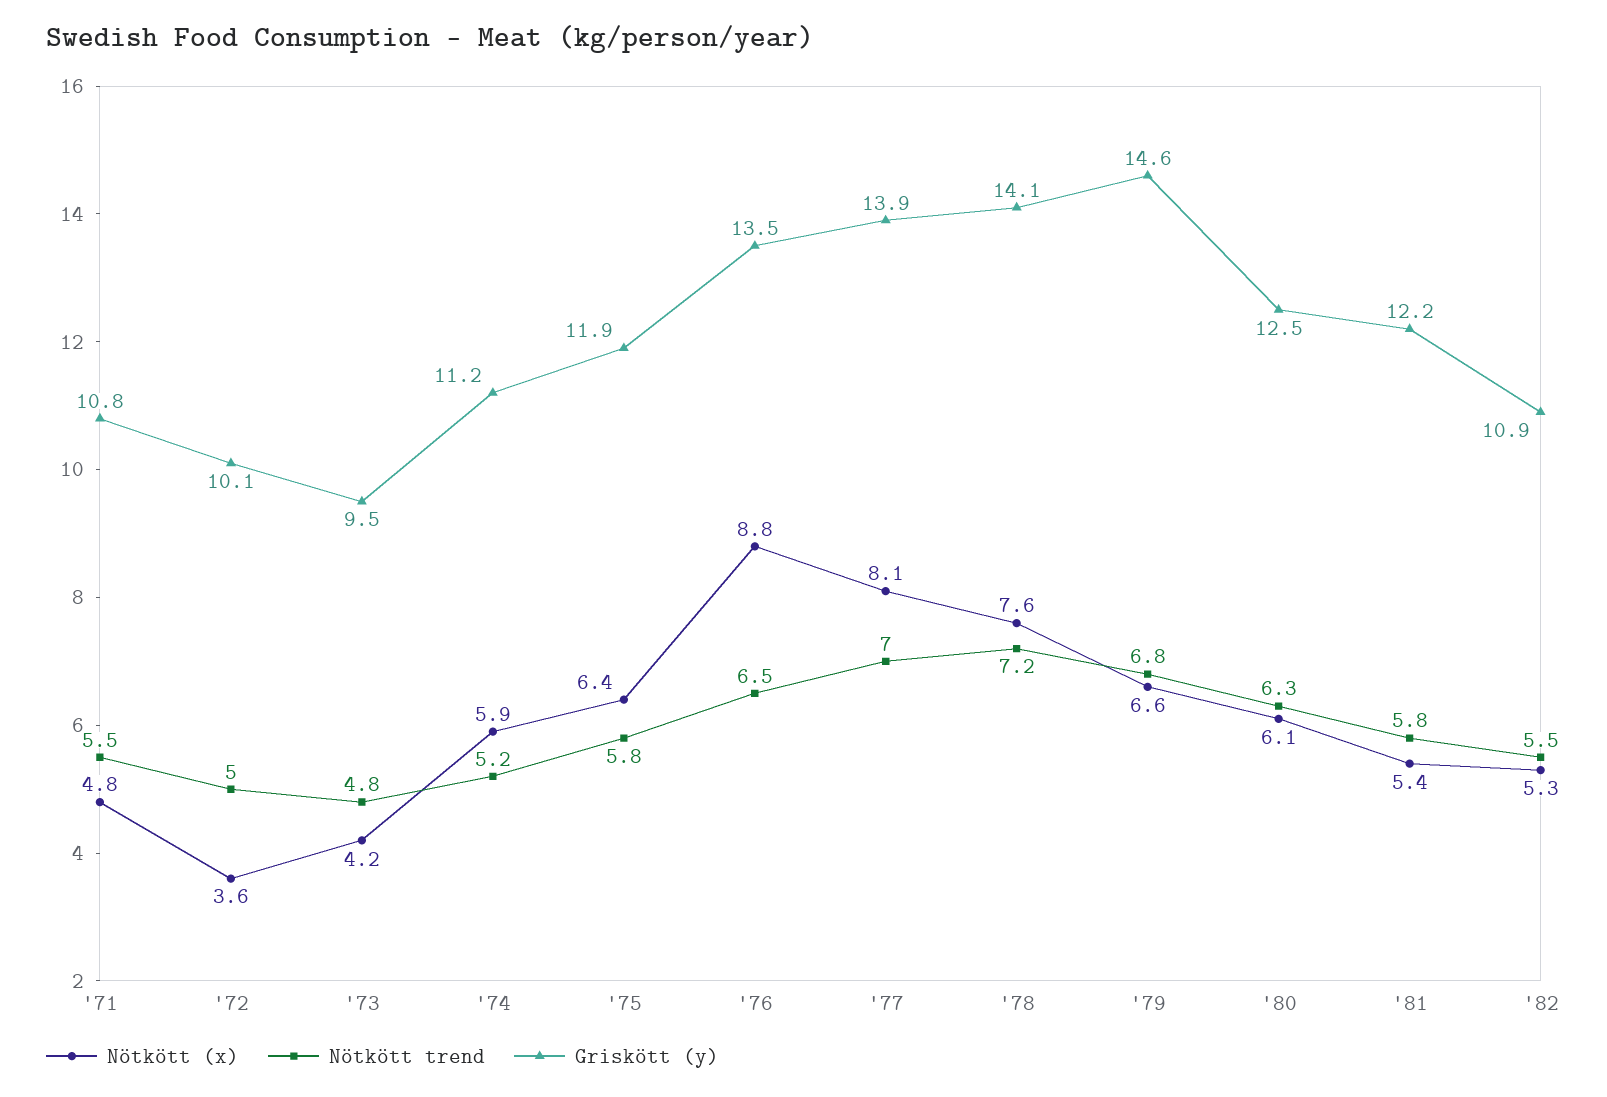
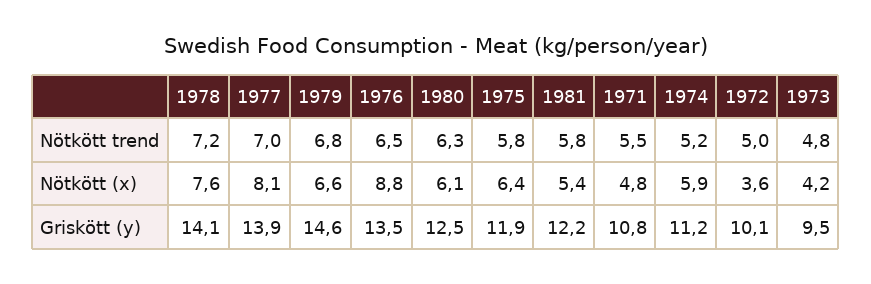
  {
    "Nötkött (x)": {
      "'71": 4.8,
      "'72": 3.6,
      "'73": 4.2,
      "'74": 5.9,
      "'75": 6.4,
      "'76": 8.8,
      "'77": 8.1,
      "'78": 7.6,
      "'79": 6.6,
      "'80": 6.1,
-     "'81": 5.4,
+     "'81": 5.4
-     "'82": 5.3
    },
    "Nötkött trend": {
      "'71": 5.5,
      "'72": 5,
      "'73": 4.8,
      "'74": 5.2,
      "'75": 5.8,
      "'76": 6.5,
      "'77": 7,
      "'78": 7.2,
      "'79": 6.8,
      "'80": 6.3,
-     "'81": 5.8,
+     "'81": 5.8
-     "'82": 5.5
    },
    "Griskött (y)": {
      "'71": 10.8,
      "'72": 10.1,
      "'73": 9.5,
      "'74": 11.2,
      "'75": 11.9,
      "'76": 13.5,
      "'77": 13.9,
      "'78": 14.1,
      "'79": 14.6,
      "'80": 12.5,
-     "'81": 12.2,
+     "'81": 12.2
-     "'82": 10.9
    }
  }

